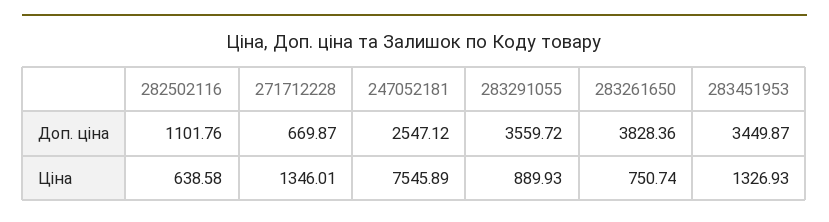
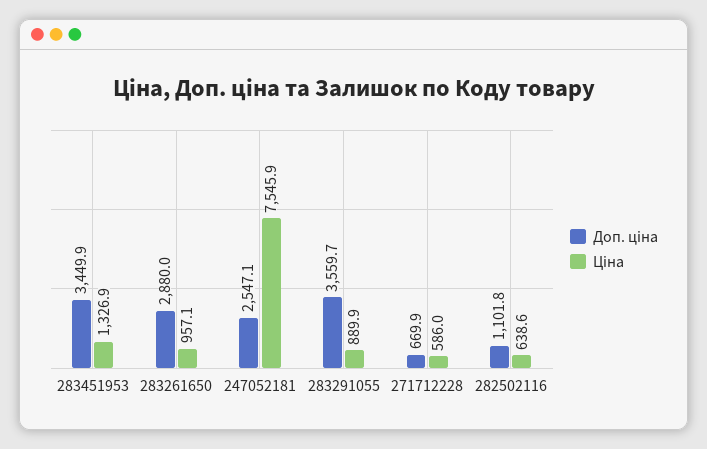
  {
    "Доп. ціна": {
      "282502116": 1101.76,
      "271712228": 669.87,
      "247052181": 2547.12,
      "283291055": 3559.72,
-     "283261650": 3828.36,
+     "283261650": 2880,
      "283451953": 3449.87
    },
    "Ціна": {
      "282502116": 638.58,
-     "271712228": 1346.01,
+     "271712228": 586,
      "247052181": 7545.89,
      "283291055": 889.93,
-     "283261650": 750.74,
+     "283261650": 957.1,
      "283451953": 1326.93
    }
  }

